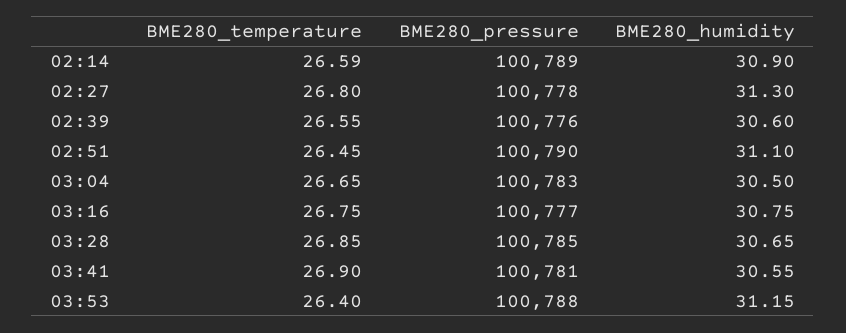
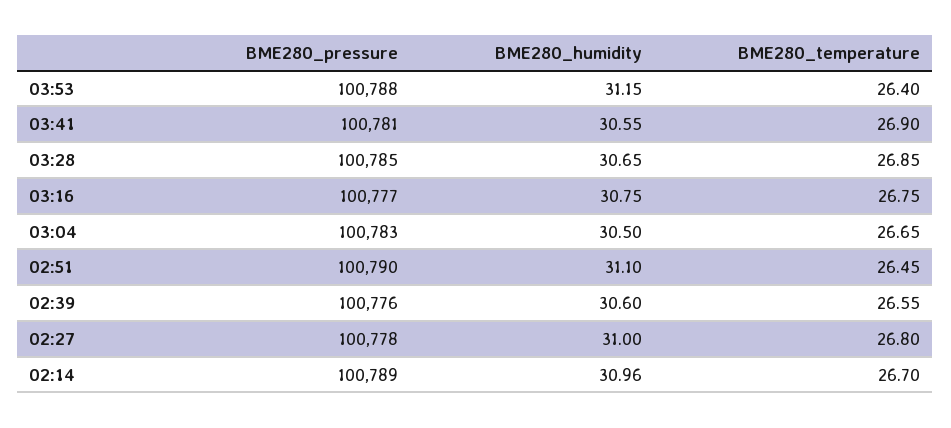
  {
    "BME280_temperature": {
-     "02:14": 26.59,
+     "02:14": 26.7,
      "02:27": 26.8,
      "02:39": 26.55,
      "02:51": 26.45,
      "03:04": 26.65,
      "03:16": 26.75,
      "03:28": 26.85,
      "03:41": 26.9,
      "03:53": 26.4
    },
    "BME280_pressure": {
      "02:14": 100789,
      "02:27": 100778,
      "02:39": 100776,
      "02:51": 100790,
      "03:04": 100783,
      "03:16": 100777,
      "03:28": 100785,
      "03:41": 100781,
      "03:53": 100788
    },
    "BME280_humidity": {
-     "02:14": 30.9,
+     "02:14": 30.96,
-     "02:27": 31.3,
+     "02:27": 31,
      "02:39": 30.6,
      "02:51": 31.1,
      "03:04": 30.5,
      "03:16": 30.75,
      "03:28": 30.65,
      "03:41": 30.55,
      "03:53": 31.15
    }
  }

